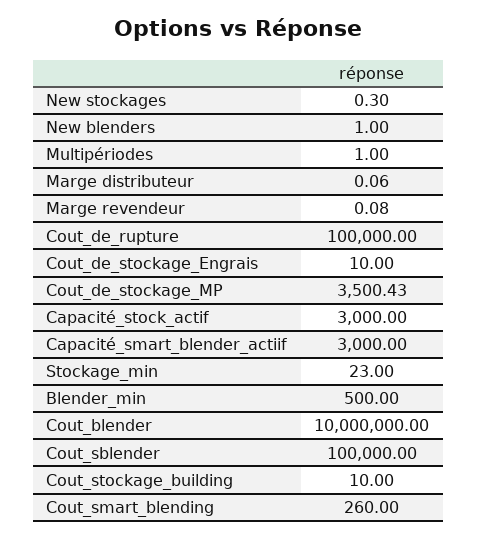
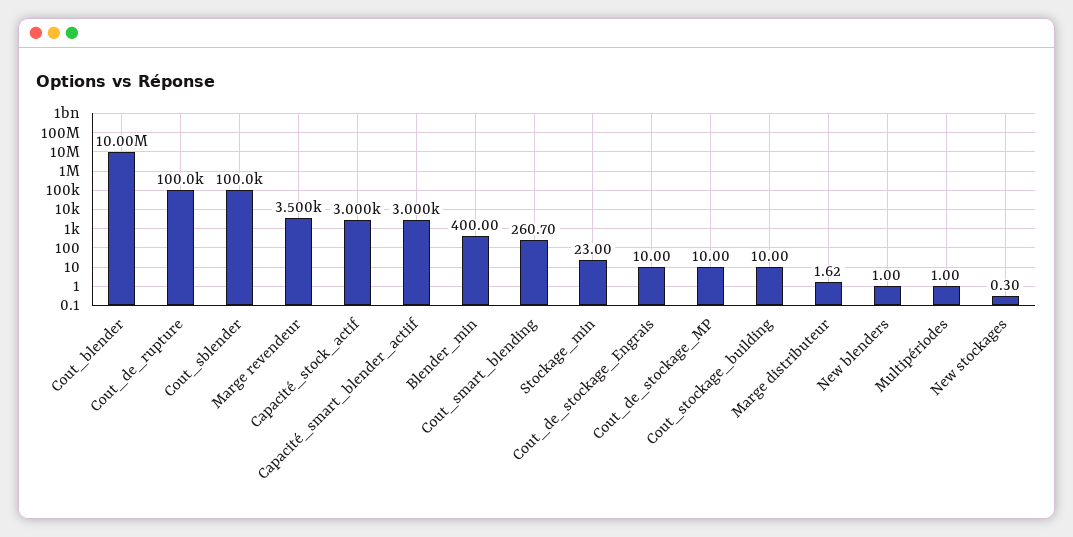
  {
    "New stockages": 0.3,
    "New blenders": 1,
    "Multipériodes": 1,
-   "Marge distributeur": 0.06,
+   "Marge distributeur": 1.62,
-   "Marge revendeur": 0.08,
+   "Marge revendeur": 3500,
    "Cout_de_rupture": 100000,
    "Cout_de_stockage_Engrais": 10,
-   "Cout_de_stockage_MP": 3500.43,
+   "Cout_de_stockage_MP": 10,
    "Capacité_stock_actif": 3000,
    "Capacité_smart_blender_actiif": 3000,
    "Stockage_min": 23,
-   "Blender_min": 500,
+   "Blender_min": 400,
    "Cout_blender": 10000000,
    "Cout_sblender": 100000,
    "Cout_stockage_building": 10,
-   "Cout_smart_blending": 260
+   "Cout_smart_blending": 260.7
  }

